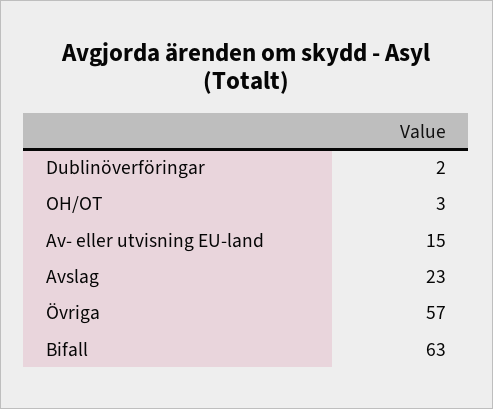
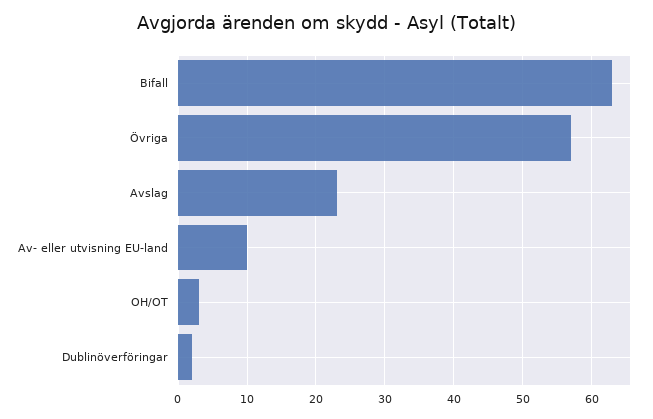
  {
    "Dublinöverföringar": 2,
    "OH/OT": 3,
-   "Av- eller utvisning EU-land": 15,
+   "Av- eller utvisning EU-land": 10,
    "Avslag": 23,
    "Övriga": 57,
    "Bifall": 63
  }

